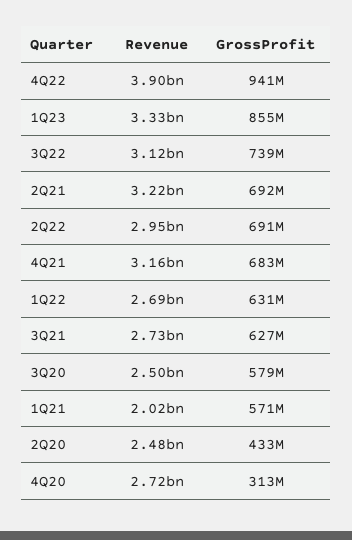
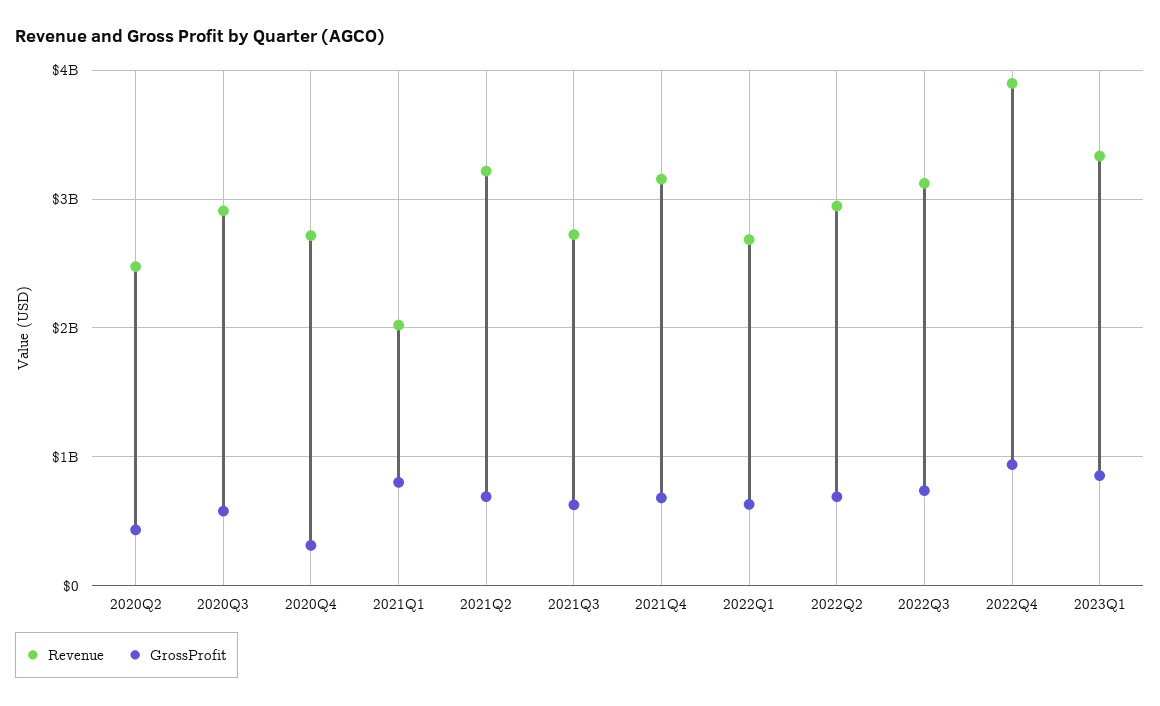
  {
    "Revenue": {
      "4Q22": 3900000000,
      "1Q23": 3330000000,
      "3Q22": 3120000000,
      "2Q21": 3220000000,
      "2Q22": 2950000000,
      "4Q21": 3160000000,
      "1Q22": 2690000000,
      "3Q21": 2730000000,
-     "3Q20": 2500000000,
+     "3Q20": 2900000000,
      "1Q21": 2020000000,
      "2Q20": 2480000000,
      "4Q20": 2720000000
    },
    "GrossProfit": {
      "4Q22": 941000000,
      "1Q23": 855000000,
      "3Q22": 739000000,
      "2Q21": 692000000,
      "2Q22": 691000000,
      "4Q21": 683000000,
      "1Q22": 631000000,
      "3Q21": 627000000,
      "3Q20": 579000000,
-     "1Q21": 571000000,
+     "1Q21": 800000000,
      "2Q20": 433000000,
      "4Q20": 313000000
    }
  }

